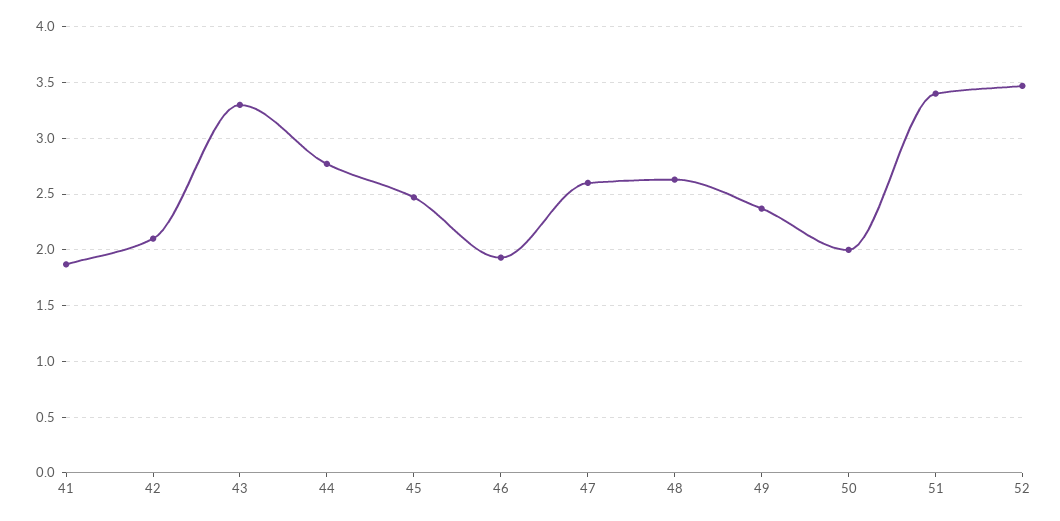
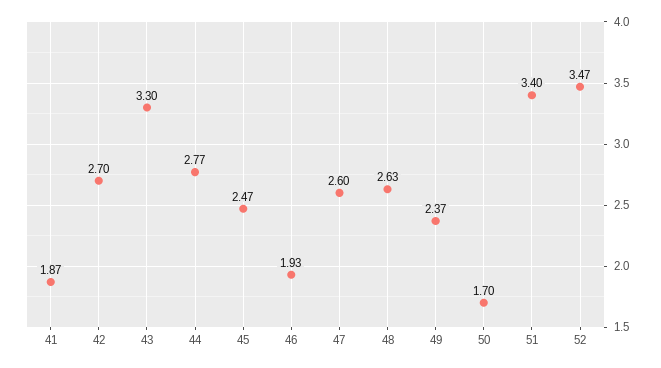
  {
    "41": 1.87,
-   "42": 2.1,
+   "42": 2.7,
    "43": 3.3,
    "44": 2.77,
    "45": 2.47,
    "46": 1.93,
    "47": 2.6,
    "48": 2.63,
    "49": 2.37,
-   "50": 2,
+   "50": 1.7,
    "51": 3.4,
    "52": 3.47
  }

